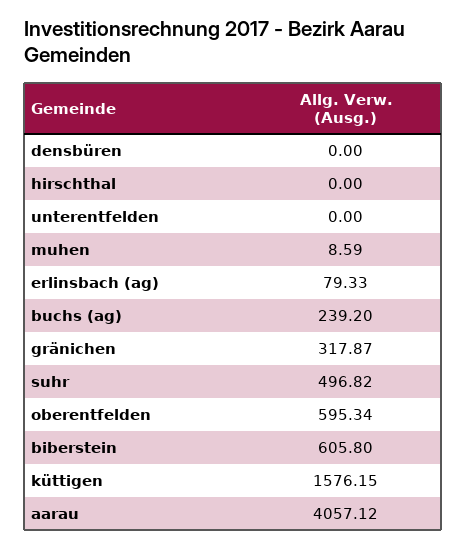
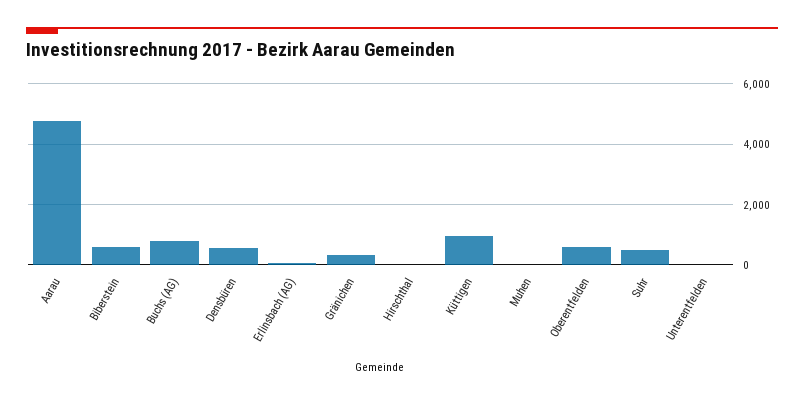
  {
-   "densbüren": 0,
+   "densbüren": 600,
    "hirschthal": 0,
    "unterentfelden": 0,
    "muhen": 8.59,
    "erlinsbach (ag)": 79.33,
-   "buchs (ag)": 239.2,
+   "buchs (ag)": 800,
    "gränichen": 317.87,
    "suhr": 496.82,
    "oberentfelden": 595.34,
    "biberstein": 605.8,
-   "küttigen": 1576.15,
+   "küttigen": 1000,
-   "aarau": 4057.12
+   "aarau": 4800
  }

